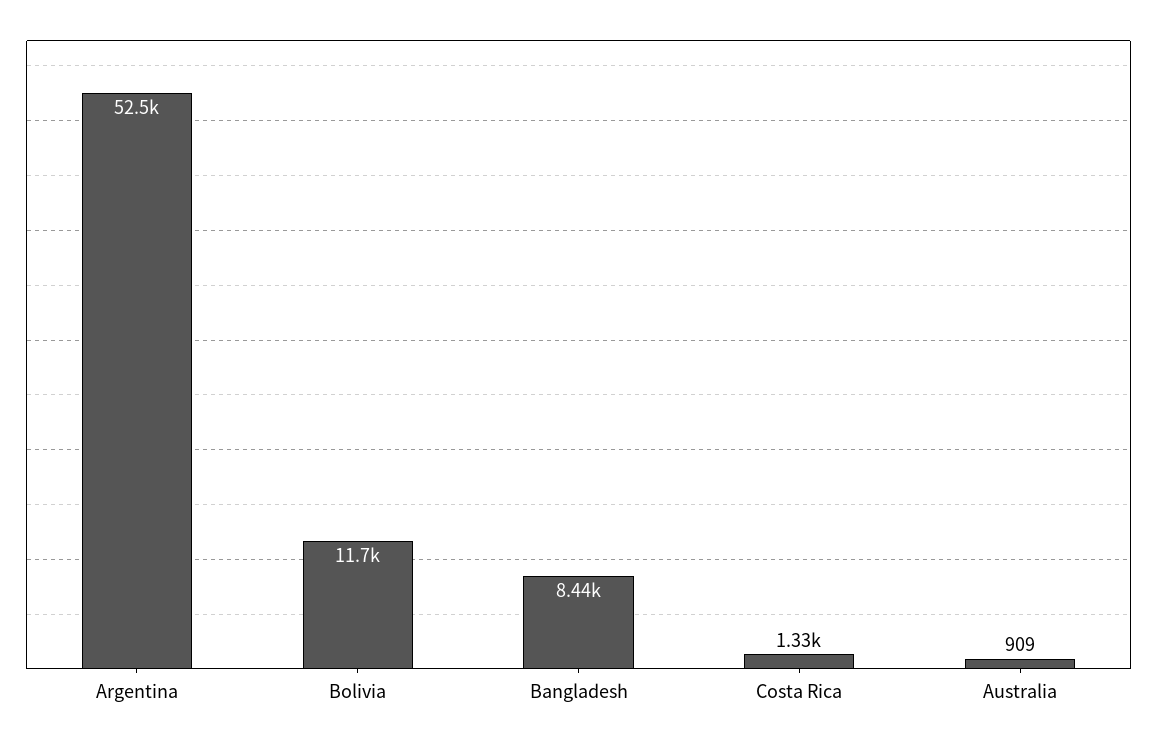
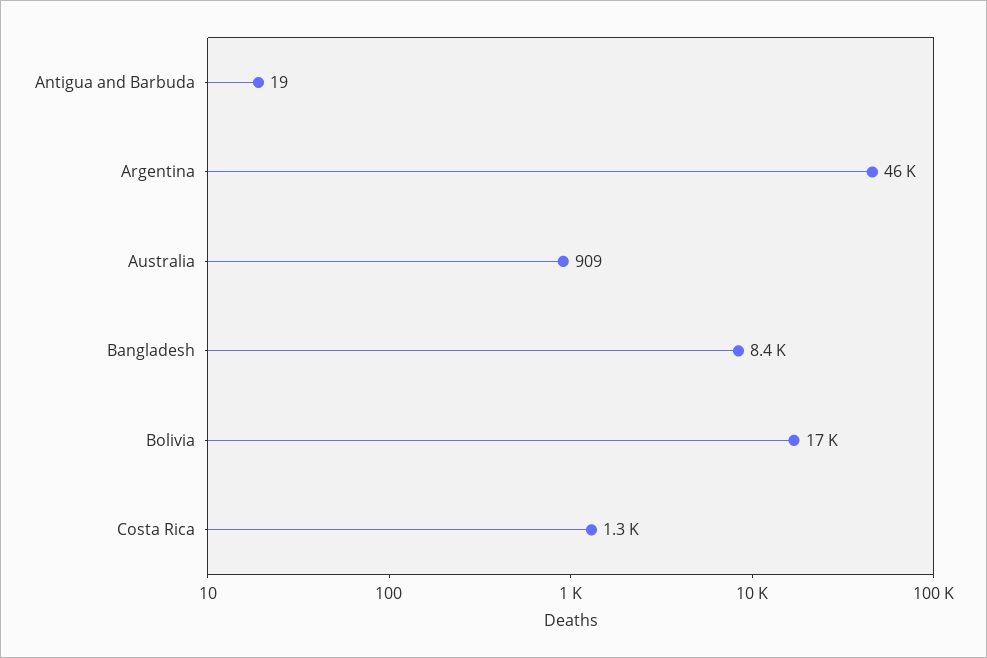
  {
-   "Argentina": 52500,
+   "Argentina": 46000,
-   "Bolivia": 11700,
+   "Bolivia": 17000,
    "Bangladesh": 8440,
    "Costa Rica": 1330,
-   "Australia": 909
+   "Australia": 909,
+   "Antigua and Barbuda": 19
  }

